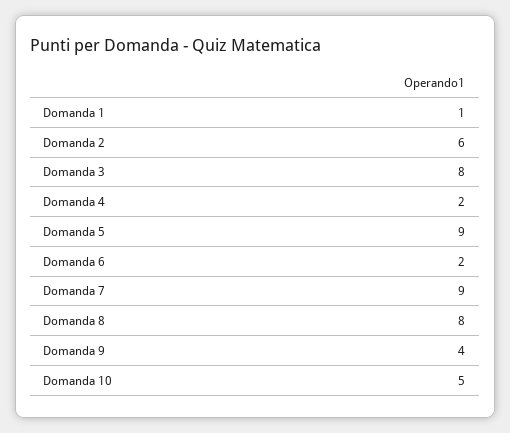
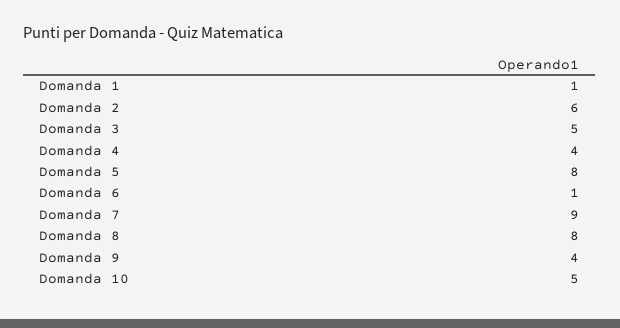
  {
    "Domanda 1": 1,
    "Domanda 2": 6,
-   "Domanda 3": 8,
+   "Domanda 3": 5,
-   "Domanda 4": 2,
+   "Domanda 4": 4,
-   "Domanda 5": 9,
+   "Domanda 5": 8,
-   "Domanda 6": 2,
+   "Domanda 6": 1,
    "Domanda 7": 9,
    "Domanda 8": 8,
    "Domanda 9": 4,
    "Domanda 10": 5
  }

